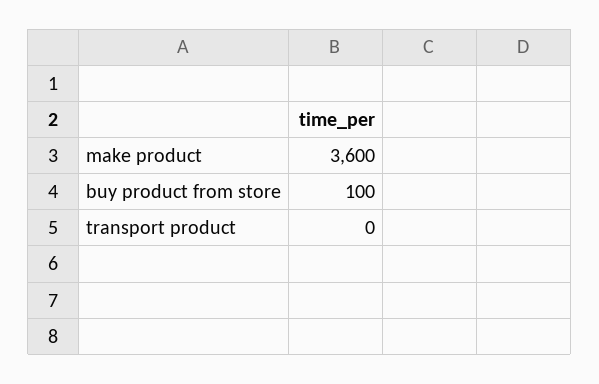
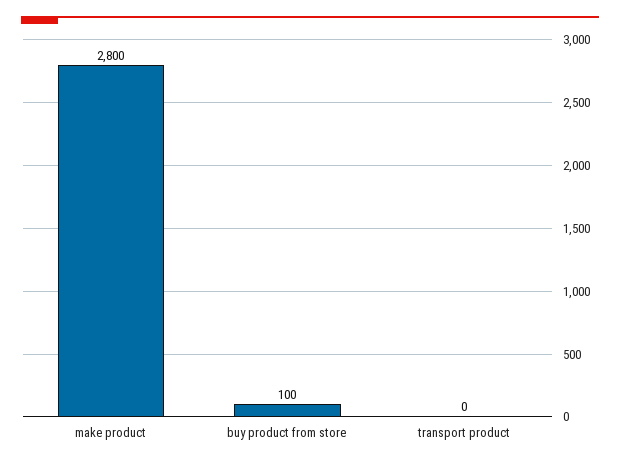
  {
-   "make product": 3600,
+   "make product": 2800,
    "buy product from store": 100,
    "transport product": 0
  }

